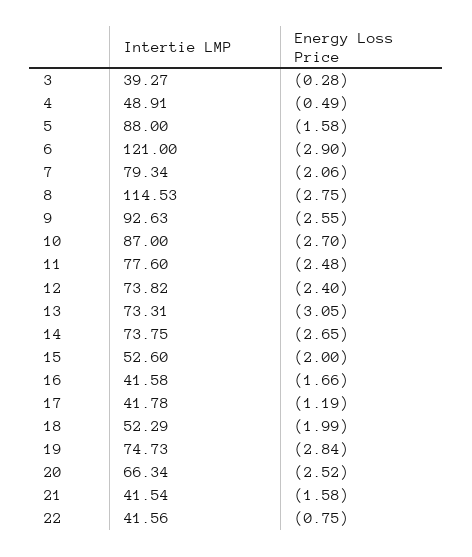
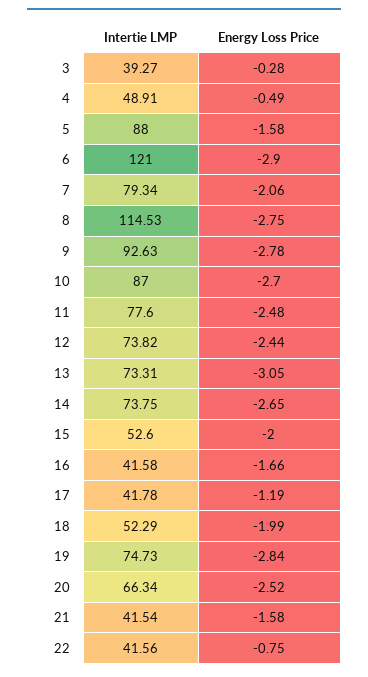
  {
    "Intertie LMP": {
      "3": 39.27,
      "4": 48.91,
      "5": 88,
      "6": 121,
      "7": 79.34,
      "8": 114.53,
      "9": 92.63,
      "10": 87,
      "11": 77.6,
      "12": 73.82,
      "13": 73.31,
      "14": 73.75,
      "15": 52.6,
      "16": 41.58,
      "17": 41.78,
      "18": 52.29,
      "19": 74.73,
      "20": 66.34,
      "21": 41.54,
      "22": 41.56
    },
    "Energy Loss Price": {
      "3": -0.28,
      "4": -0.49,
      "5": -1.58,
      "6": -2.9,
      "7": -2.06,
      "8": -2.75,
-     "9": -2.55,
+     "9": -2.78,
      "10": -2.7,
      "11": -2.48,
-     "12": -2.4,
+     "12": -2.44,
      "13": -3.05,
      "14": -2.65,
      "15": -2,
      "16": -1.66,
      "17": -1.19,
      "18": -1.99,
      "19": -2.84,
      "20": -2.52,
      "21": -1.58,
      "22": -0.75
    }
  }

